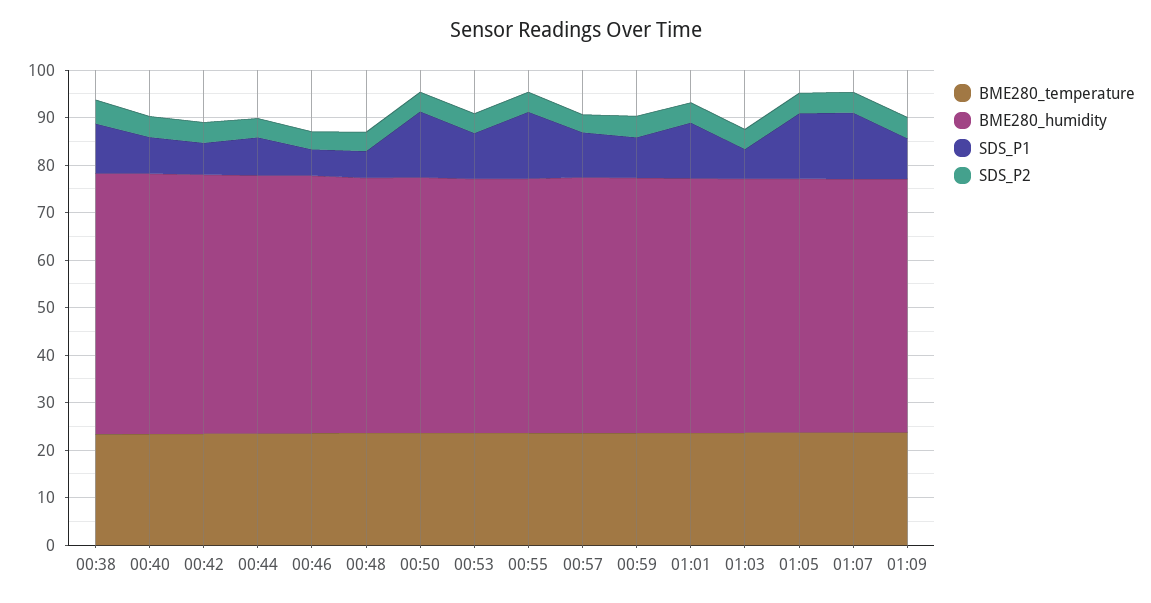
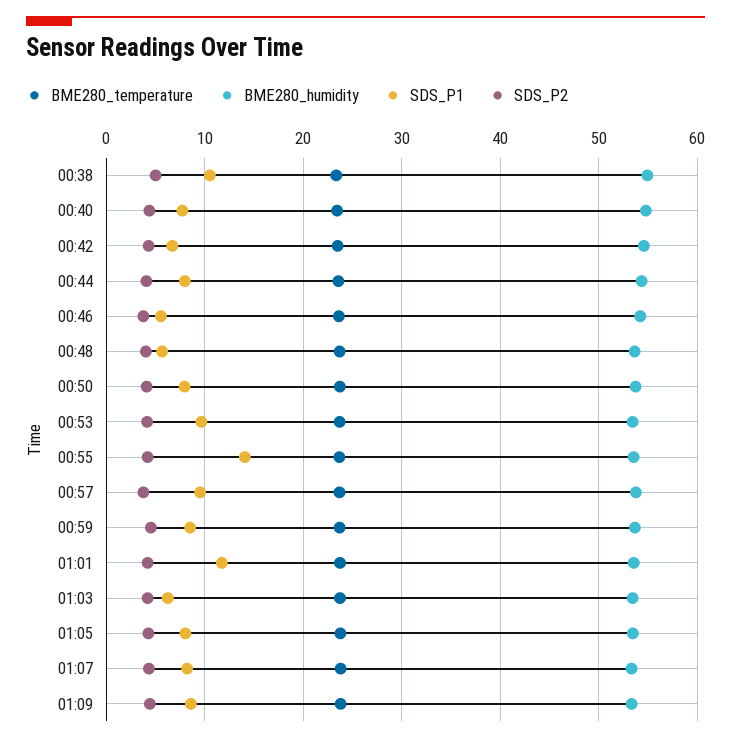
  {
    "BME280_temperature": {
      "00:38": 23,
      "00:40": 23,
      "00:42": 23,
      "00:44": 24,
      "00:46": 24,
      "00:48": 24,
      "00:50": 24,
      "00:53": 24,
      "00:55": 24,
      "00:57": 24,
      "00:59": 24,
      "01:01": 24,
      "01:03": 24,
      "01:05": 24,
      "01:07": 24,
      "01:09": 24
    },
    "BME280_humidity": {
      "00:38": 55,
      "00:40": 55,
      "00:42": 55,
      "00:44": 54,
      "00:46": 54,
      "00:48": 54,
      "00:50": 54,
      "00:53": 53,
      "00:55": 54,
      "00:57": 54,
      "00:59": 54,
      "01:01": 54,
      "01:03": 53,
      "01:05": 53,
      "01:07": 53,
      "01:09": 53
    },
    "SDS_P1": {
      "00:38": 11,
      "00:40": 8,
      "00:42": 7,
      "00:44": 8,
      "00:46": 6,
      "00:48": 6,
-     "00:50": 14,
+     "00:50": 8,
      "00:53": 10,
      "00:55": 14,
      "00:57": 10,
      "00:59": 9,
      "01:01": 12,
      "01:03": 6,
-     "01:05": 14,
+     "01:05": 8,
-     "01:07": 14,
+     "01:07": 8,
      "01:09": 9
    },
    "SDS_P2": {
      "00:38": 5,
      "00:40": 4,
      "00:42": 4,
      "00:44": 4,
      "00:46": 4,
      "00:48": 4,
      "00:50": 4,
      "00:53": 4,
      "00:55": 4,
      "00:57": 4,
      "00:59": 5,
      "01:01": 4,
      "01:03": 4,
      "01:05": 4,
      "01:07": 4,
      "01:09": 4
    }
  }

